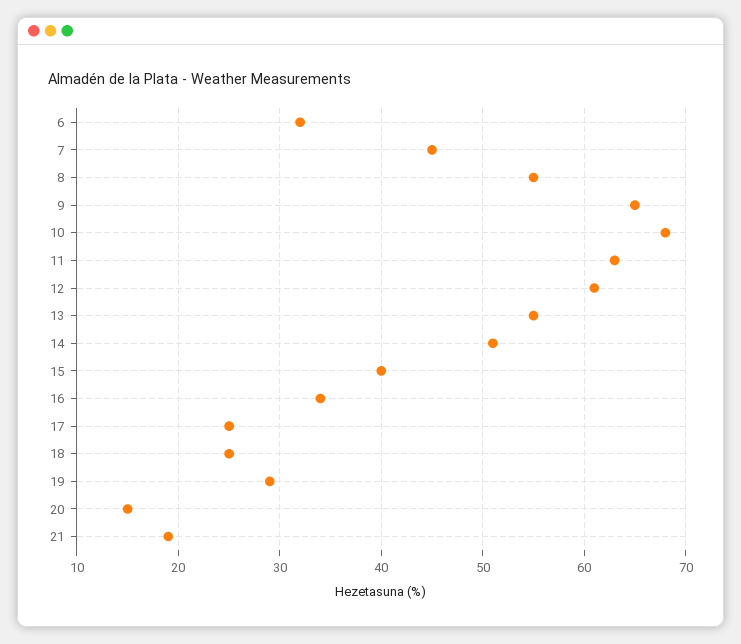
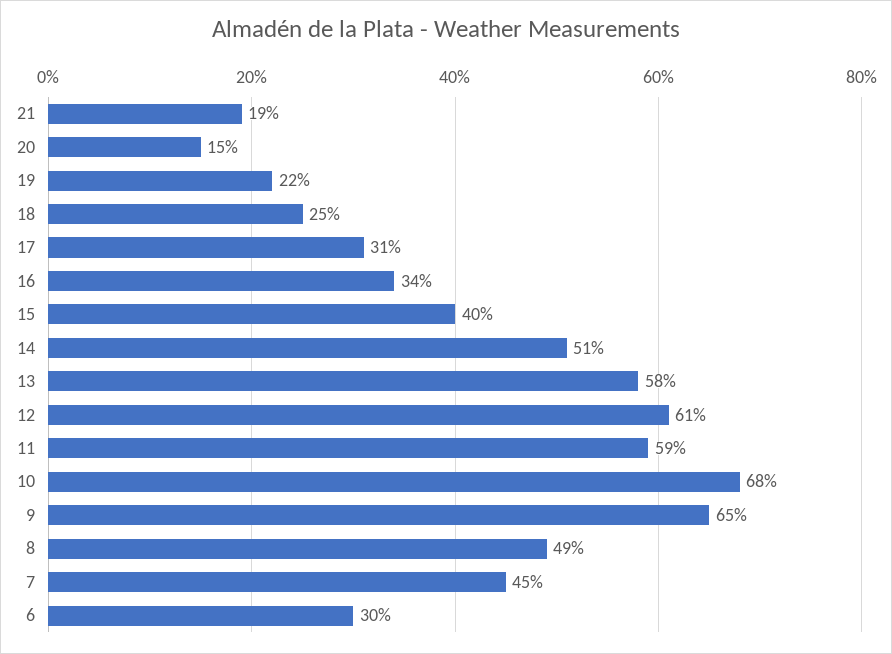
  {
-   "6": 32,
+   "6": 30,
    "7": 45,
-   "8": 55,
+   "8": 49,
    "9": 65,
    "10": 68,
-   "11": 63,
+   "11": 59,
    "12": 61,
-   "13": 55,
+   "13": 58,
    "14": 51,
    "15": 40,
    "16": 34,
-   "17": 25,
+   "17": 31,
    "18": 25,
-   "19": 29,
+   "19": 22,
    "20": 15,
    "21": 19
  }

